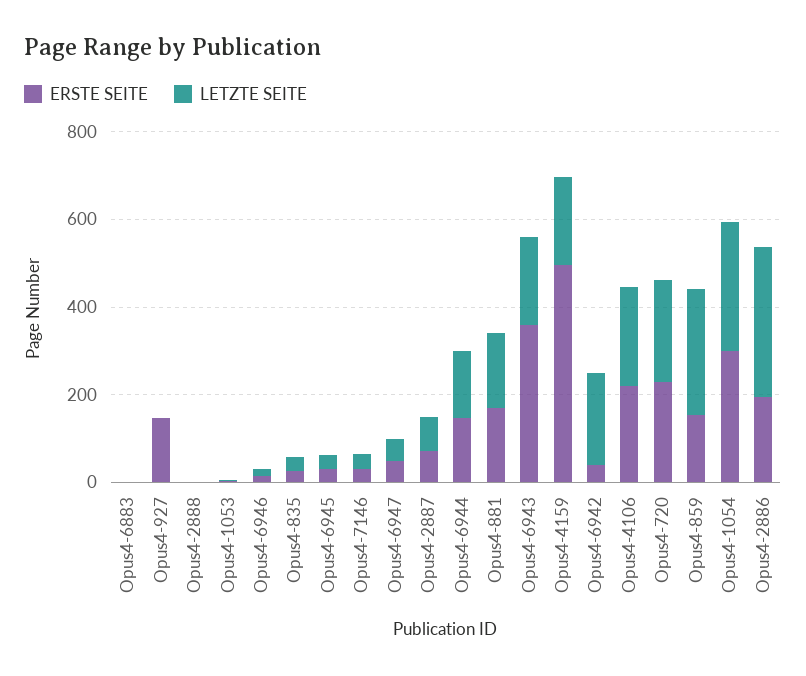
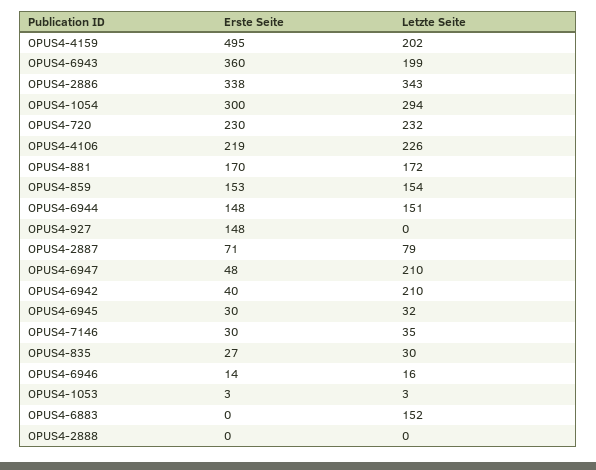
  {
    "ERSTE SEITE": {
      "Opus4-6883": 0,
      "Opus4-927": 148,
      "Opus4-2888": 0,
      "Opus4-1053": 3,
      "Opus4-6946": 14,
      "Opus4-835": 27,
      "Opus4-6945": 30,
      "Opus4-7146": 30,
      "Opus4-6947": 48,
      "Opus4-2887": 71,
      "Opus4-6944": 148,
      "Opus4-881": 170,
      "Opus4-6943": 360,
      "Opus4-4159": 495,
      "Opus4-6942": 40,
      "Opus4-4106": 219,
      "Opus4-720": 230,
      "Opus4-859": 153,
      "Opus4-1054": 300,
-     "Opus4-2886": 200
+     "Opus4-2886": 338
    },
    "LETZTE SEITE": {
-     "Opus4-6883": 0,
+     "Opus4-6883": 152,
      "Opus4-927": 0,
      "Opus4-2888": 0,
      "Opus4-1053": 3,
      "Opus4-6946": 16,
      "Opus4-835": 30,
      "Opus4-6945": 32,
      "Opus4-7146": 35,
-     "Opus4-6947": 50,
+     "Opus4-6947": 210,
      "Opus4-2887": 79,
      "Opus4-6944": 151,
      "Opus4-881": 172,
      "Opus4-6943": 199,
      "Opus4-4159": 202,
      "Opus4-6942": 210,
      "Opus4-4106": 226,
      "Opus4-720": 232,
-     "Opus4-859": 300,
+     "Opus4-859": 154,
      "Opus4-1054": 294,
      "Opus4-2886": 343
    }
  }

